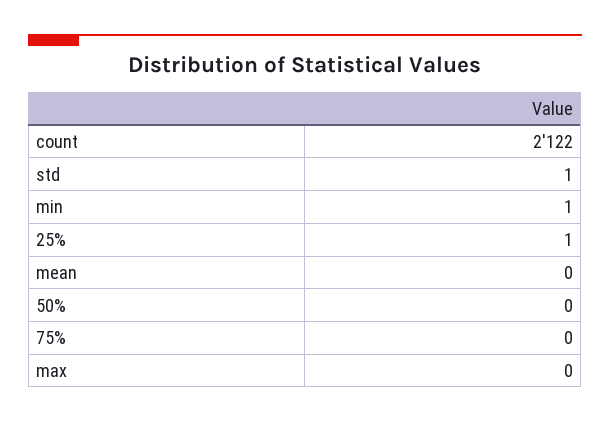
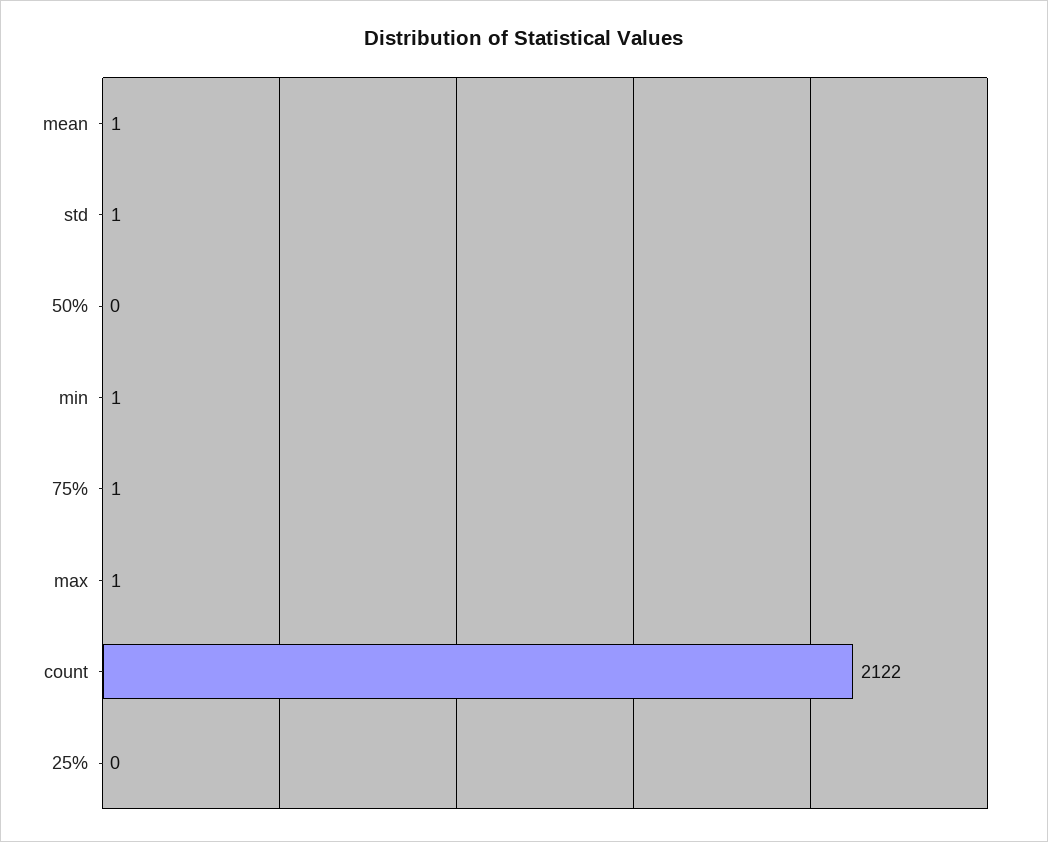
  {
    "count": 2122,
    "std": 1,
    "min": 1,
-   "25%": 1,
+   "25%": 0,
-   "mean": 0,
+   "mean": 1,
    "50%": 0,
-   "75%": 0,
+   "75%": 1,
-   "max": 0
+   "max": 1
  }

